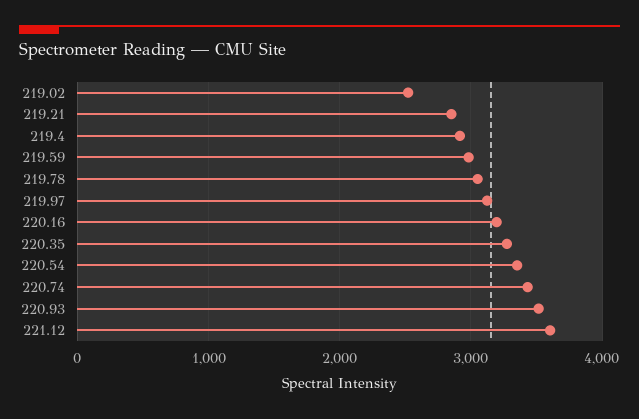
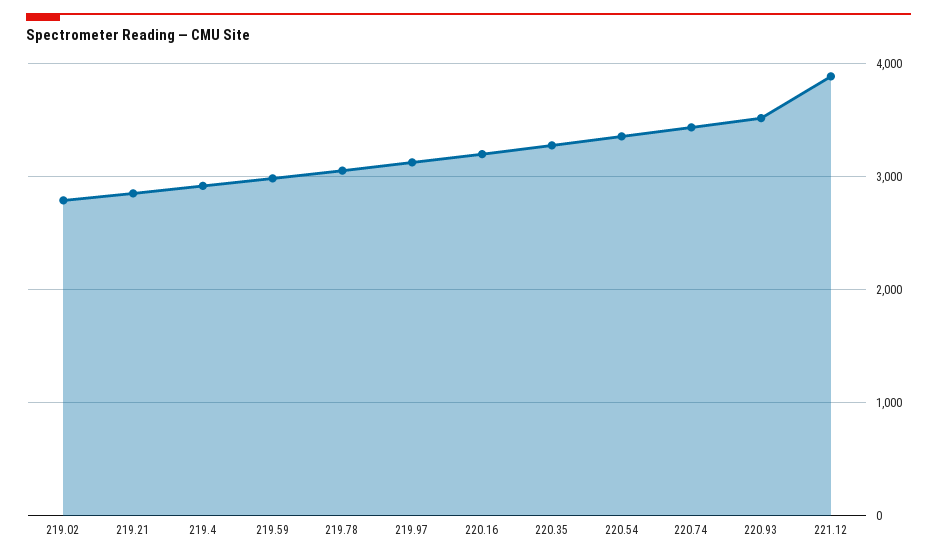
  {
-   "219.02": 2500,
+   "219.02": 2800,
    "219.21": 2900,
    "219.4": 2900,
    "219.59": 3000,
    "219.78": 3100,
    "219.97": 3100,
    "220.16": 3200,
    "220.35": 3300,
    "220.54": 3400,
    "220.74": 3400,
    "220.93": 3500,
-   "221.12": 3600
+   "221.12": 3900
  }

